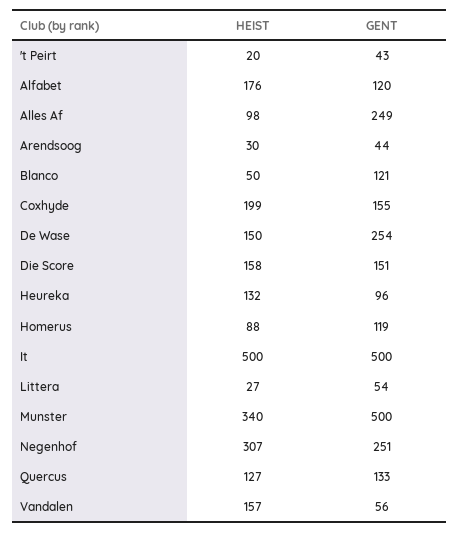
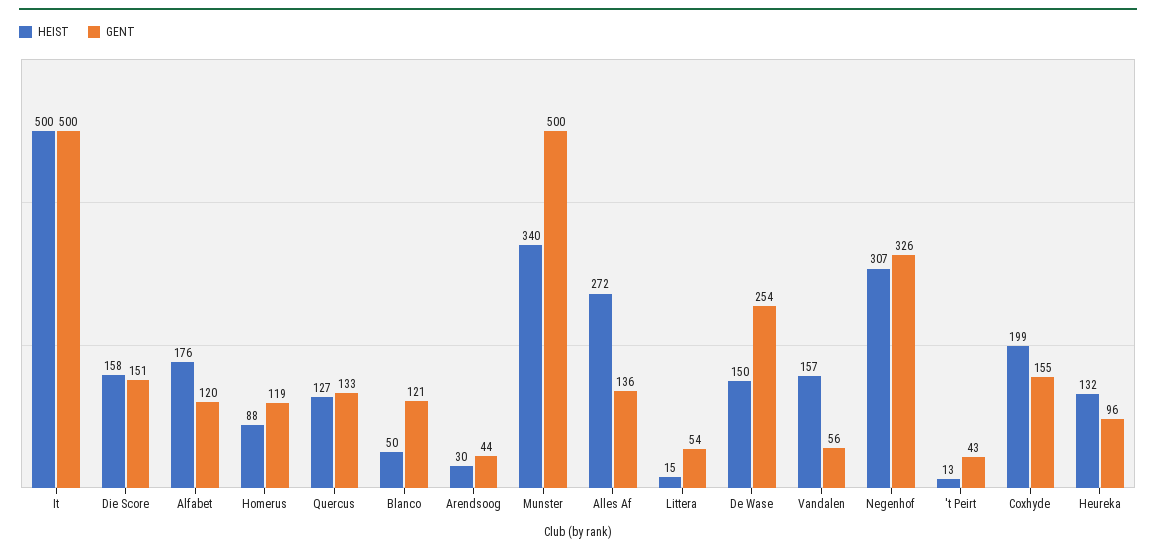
  {
    "HEIST": {
-     "'t Peirt": 20,
+     "'t Peirt": 13,
      "Alfabet": 176,
-     "Alles Af": 98,
+     "Alles Af": 272,
      "Arendsoog": 30,
      "Blanco": 50,
      "Coxhyde": 199,
      "De Wase": 150,
      "Die Score": 158,
      "Heureka": 132,
      "Homerus": 88,
      "It": 500,
-     "Littera": 27,
+     "Littera": 15,
      "Munster": 340,
      "Negenhof": 307,
      "Quercus": 127,
      "Vandalen": 157
    },
    "GENT": {
      "'t Peirt": 43,
      "Alfabet": 120,
-     "Alles Af": 249,
+     "Alles Af": 136,
      "Arendsoog": 44,
      "Blanco": 121,
      "Coxhyde": 155,
      "De Wase": 254,
      "Die Score": 151,
      "Heureka": 96,
      "Homerus": 119,
      "It": 500,
      "Littera": 54,
      "Munster": 500,
-     "Negenhof": 251,
+     "Negenhof": 326,
      "Quercus": 133,
      "Vandalen": 56
    }
  }

